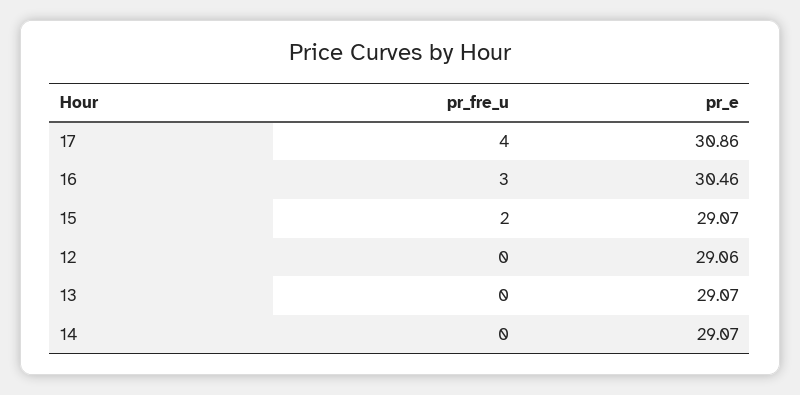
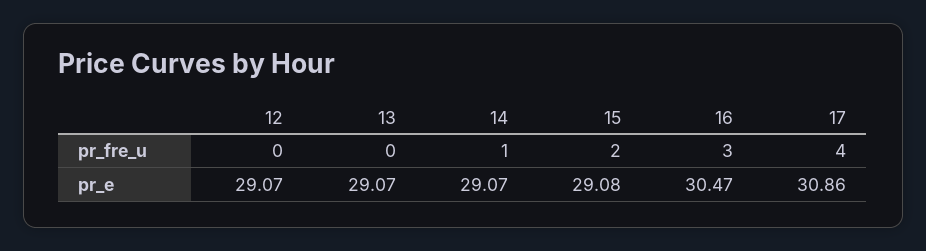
  {
    "pr_fre_u": {
      "17": 4,
      "16": 3,
      "15": 2,
      "12": 0,
      "13": 0,
-     "14": 0
+     "14": 1
    },
    "pr_e": {
      "17": 30.86,
-     "16": 30.46,
+     "16": 30.47,
-     "15": 29.07,
+     "15": 29.08,
-     "12": 29.06,
+     "12": 29.07,
      "13": 29.07,
      "14": 29.07
    }
  }

